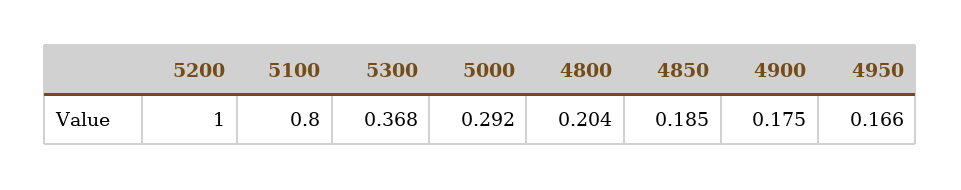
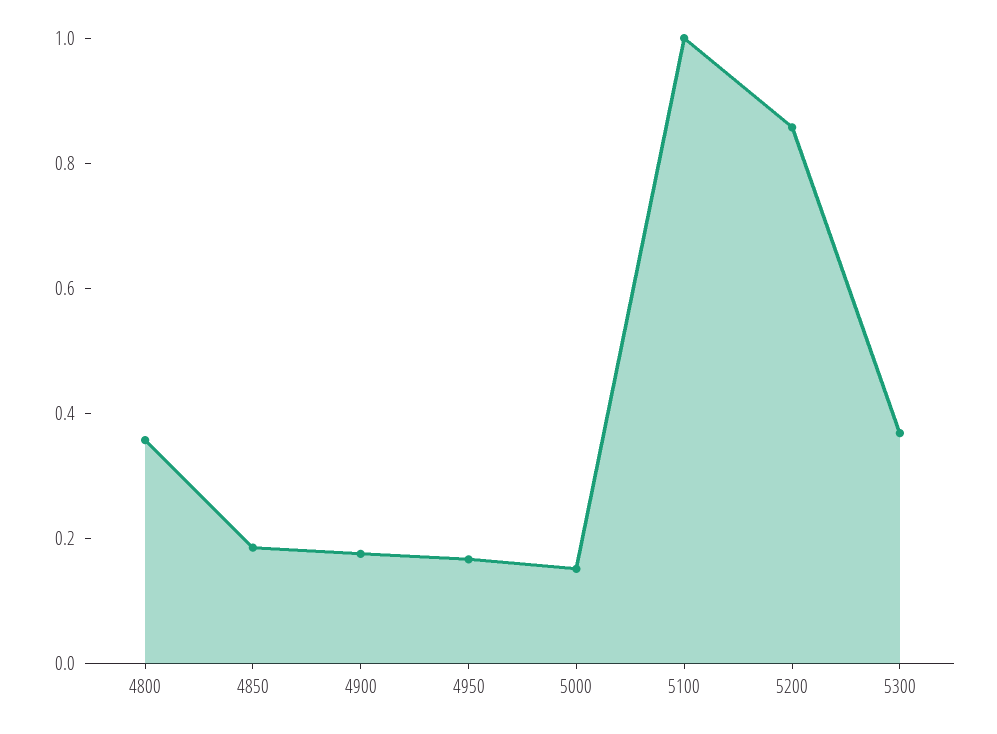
  {
-   "5200": 1,
+   "5200": 0.85,
-   "5100": 0.8,
+   "5100": 1,
    "5300": 0.368,
-   "5000": 0.292,
+   "5000": 0.15,
-   "4800": 0.204,
+   "4800": 0.35,
    "4850": 0.185,
    "4900": 0.175,
    "4950": 0.166
  }

